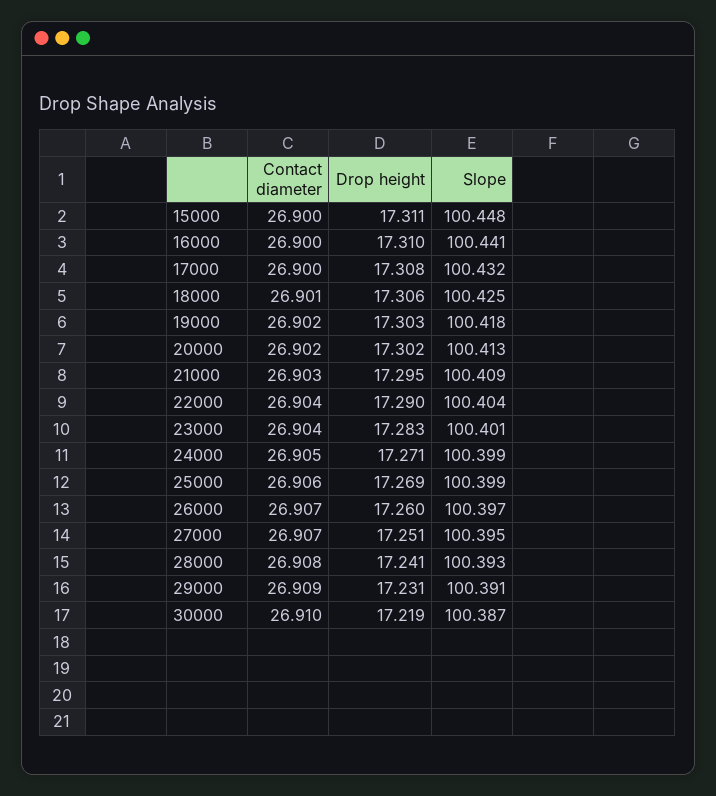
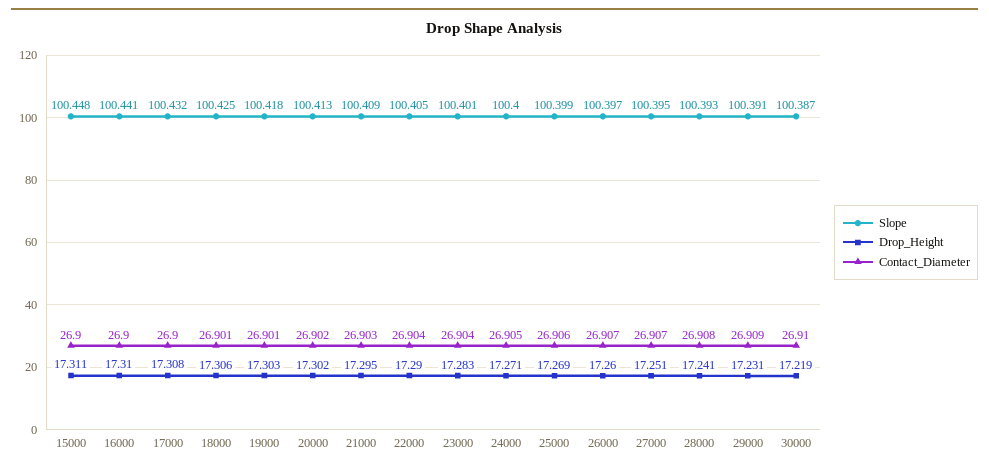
  {
    "Contact diameter": {
      "15000": 26.9,
      "16000": 26.9,
      "17000": 26.9,
      "18000": 26.901,
-     "19000": 26.902,
+     "19000": 26.901,
      "20000": 26.902,
      "21000": 26.903,
      "22000": 26.904,
      "23000": 26.904,
      "24000": 26.905,
      "25000": 26.906,
      "26000": 26.907,
      "27000": 26.907,
      "28000": 26.908,
      "29000": 26.909,
      "30000": 26.91
    },
    "Drop height": {
      "15000": 17.311,
      "16000": 17.31,
      "17000": 17.308,
      "18000": 17.306,
      "19000": 17.303,
      "20000": 17.302,
      "21000": 17.295,
      "22000": 17.29,
      "23000": 17.283,
      "24000": 17.271,
      "25000": 17.269,
      "26000": 17.26,
      "27000": 17.251,
      "28000": 17.241,
      "29000": 17.231,
      "30000": 17.219
    },
    "Slope": {
      "15000": 100.448,
      "16000": 100.441,
      "17000": 100.432,
      "18000": 100.425,
      "19000": 100.418,
      "20000": 100.413,
      "21000": 100.409,
-     "22000": 100.404,
+     "22000": 100.405,
      "23000": 100.401,
-     "24000": 100.399,
+     "24000": 100.4,
      "25000": 100.399,
      "26000": 100.397,
      "27000": 100.395,
      "28000": 100.393,
      "29000": 100.391,
      "30000": 100.387
    }
  }

